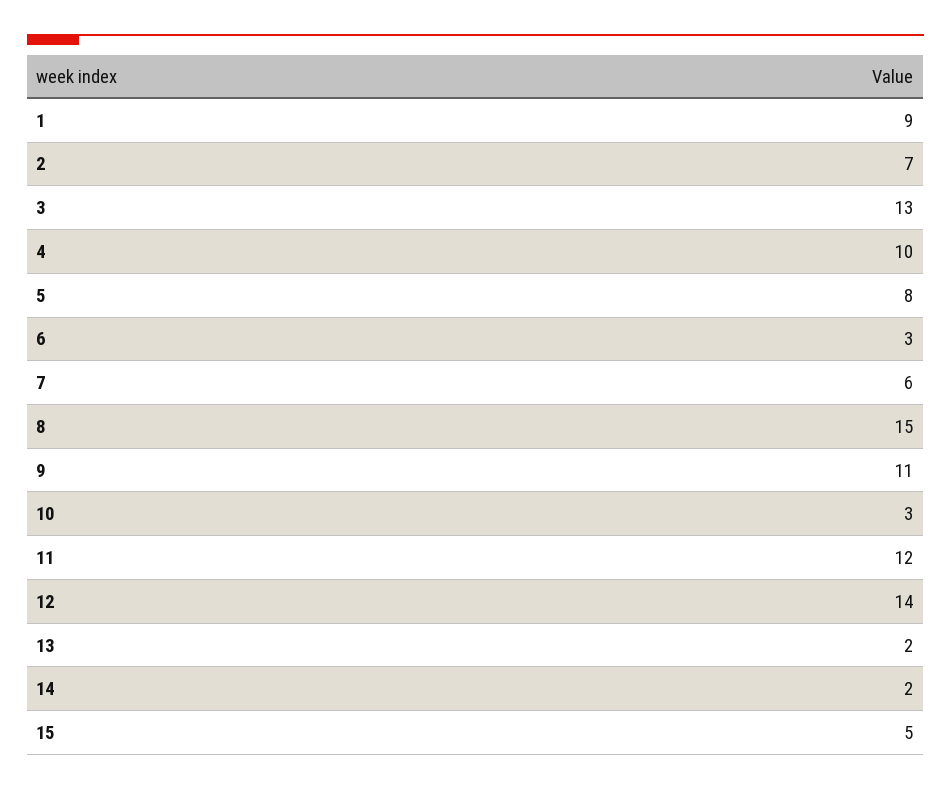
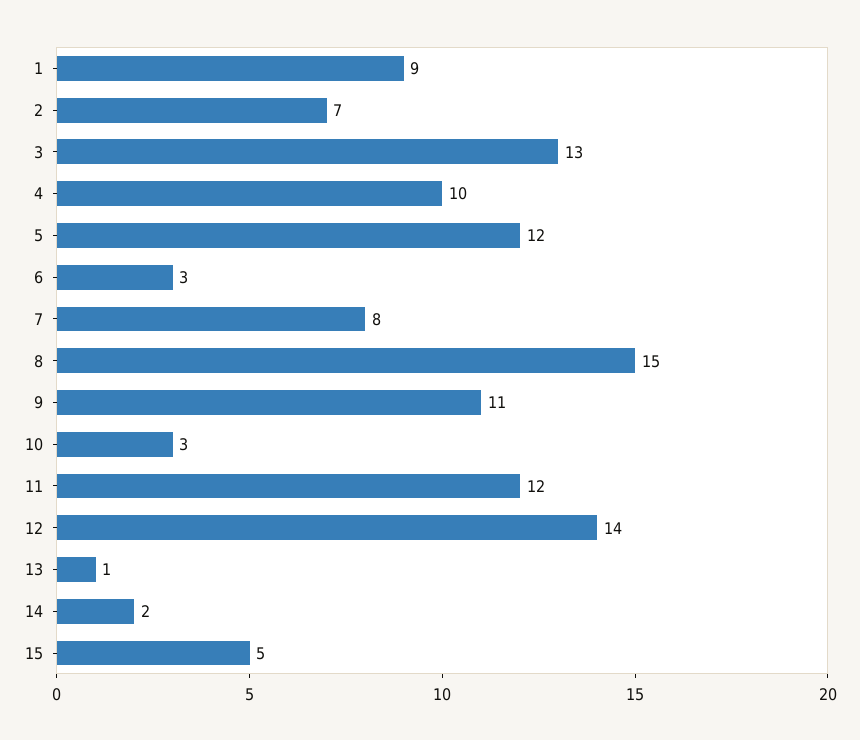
  {
    "1": 9,
    "2": 7,
    "3": 13,
    "4": 10,
-   "5": 8,
+   "5": 12,
    "6": 3,
-   "7": 6,
+   "7": 8,
    "8": 15,
    "9": 11,
    "10": 3,
    "11": 12,
    "12": 14,
-   "13": 2,
+   "13": 1,
    "14": 2,
    "15": 5
  }

